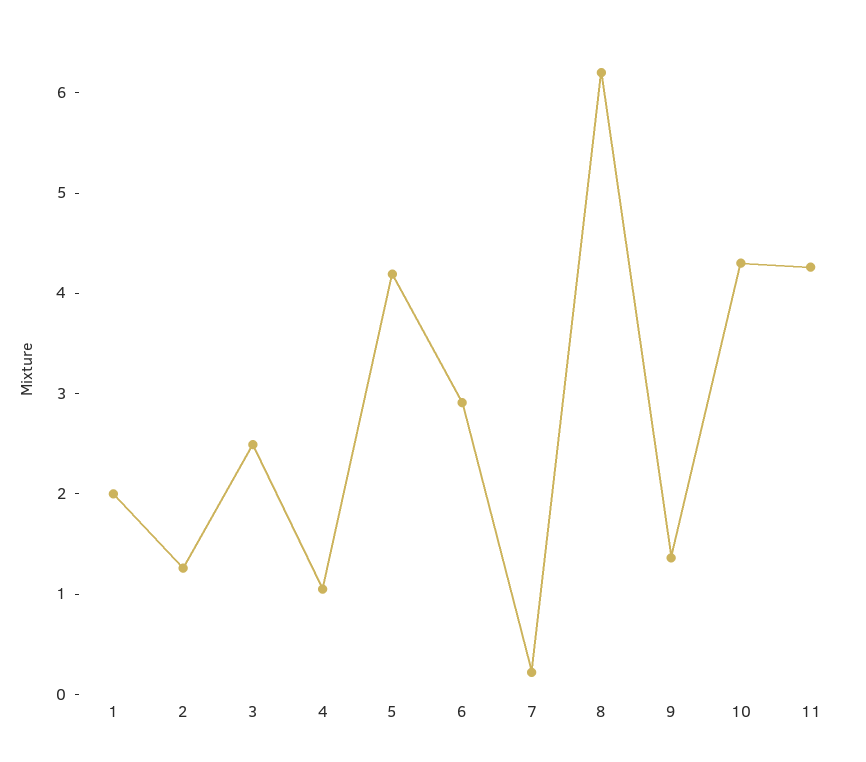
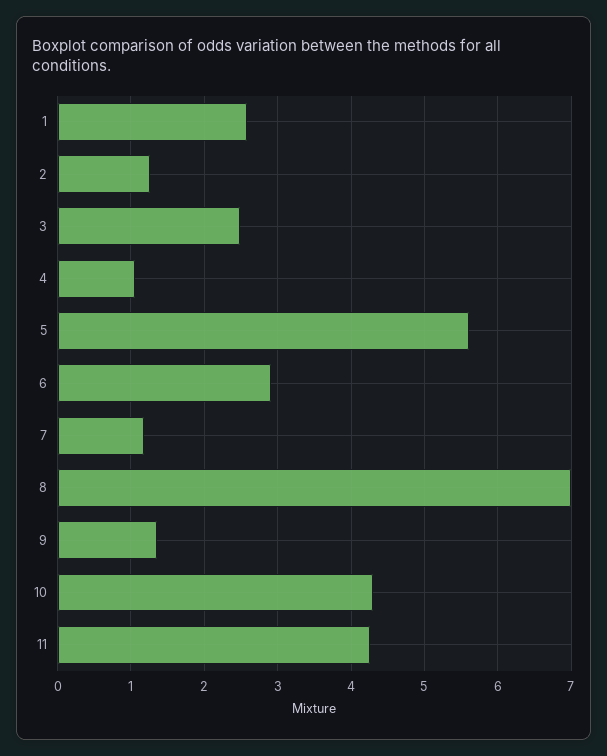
  {
-   "1": 2,
+   "1": 2.6,
    "2": 1.3,
    "3": 2.5,
    "4": 1.1,
-   "5": 4.2,
+   "5": 5.6,
    "6": 2.9,
-   "7": 0.2,
+   "7": 1.2,
-   "8": 6.2,
+   "8": 7,
    "9": 1.4,
    "10": 4.3,
    "11": 4.3
  }

